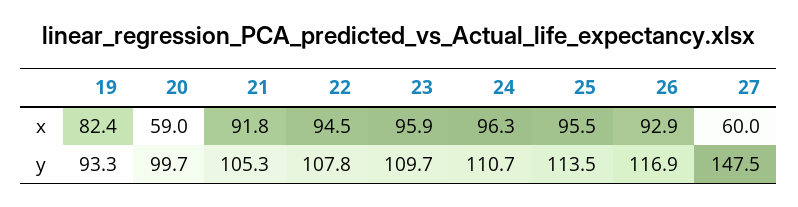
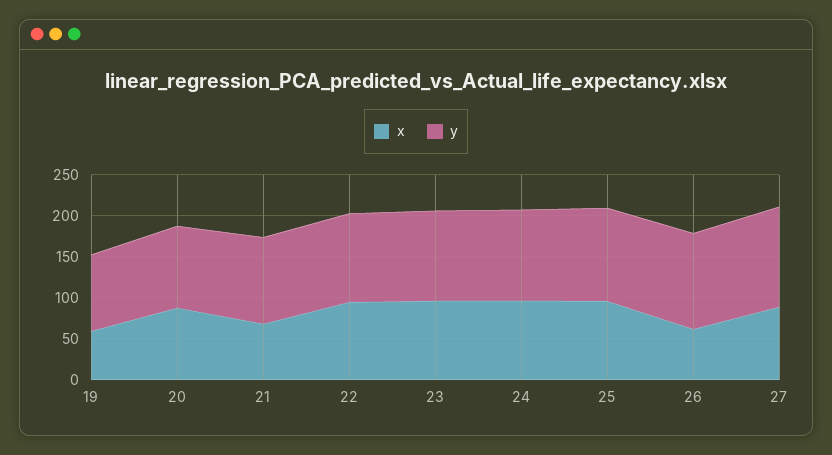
  {
    "x": {
-     "19": 82.4,
+     "19": 60,
-     "20": 59,
+     "20": 90,
-     "21": 91.8,
+     "21": 70,
      "22": 94.5,
      "23": 95.9,
      "24": 96.3,
      "25": 95.5,
-     "26": 92.9,
+     "26": 60,
-     "27": 60
+     "27": 90
    },
    "y": {
      "19": 93.3,
      "20": 99.7,
      "21": 105.3,
      "22": 107.8,
      "23": 109.7,
      "24": 110.7,
      "25": 113.5,
      "26": 116.9,
-     "27": 147.5
+     "27": 120
    }
  }

